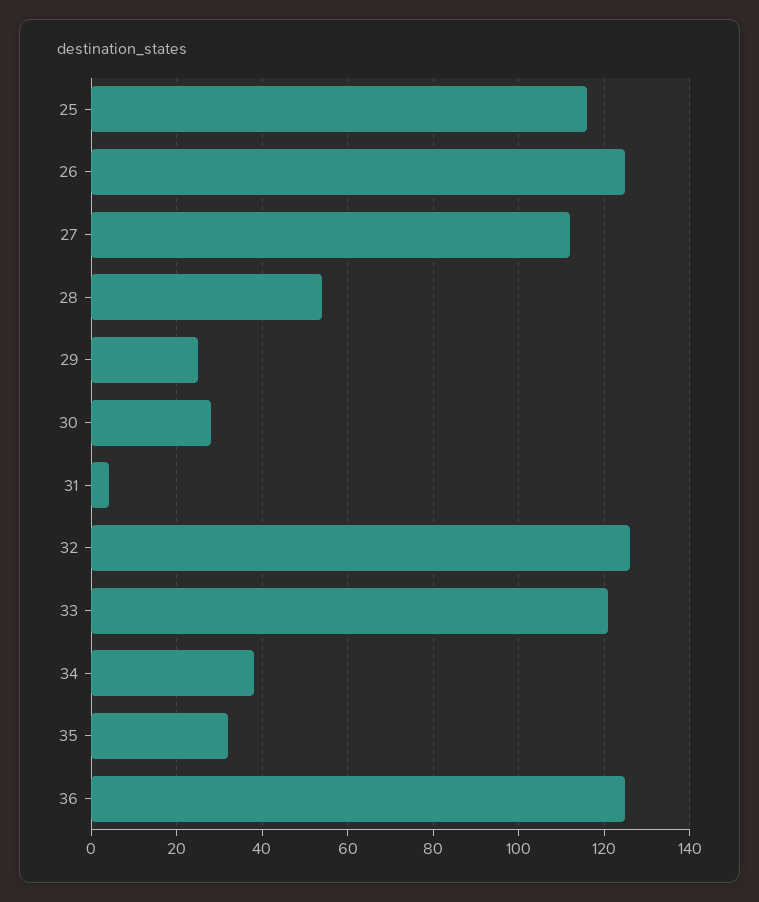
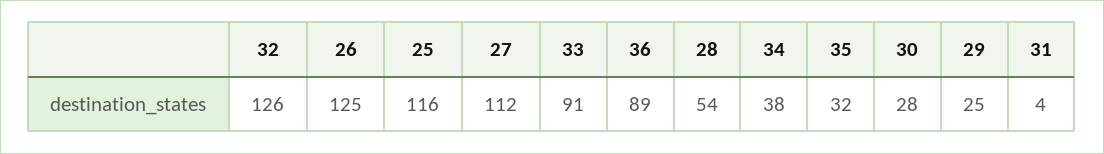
  {
    "25": 116,
    "26": 125,
    "27": 112,
    "28": 54,
    "29": 25,
    "30": 28,
    "31": 4,
    "32": 126,
-   "33": 120,
+   "33": 91,
    "34": 38,
    "35": 32,
-   "36": 125
+   "36": 89
  }

